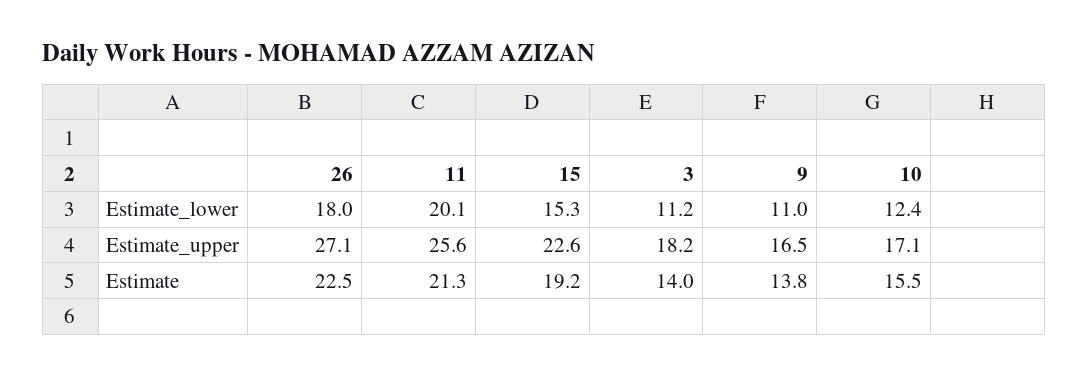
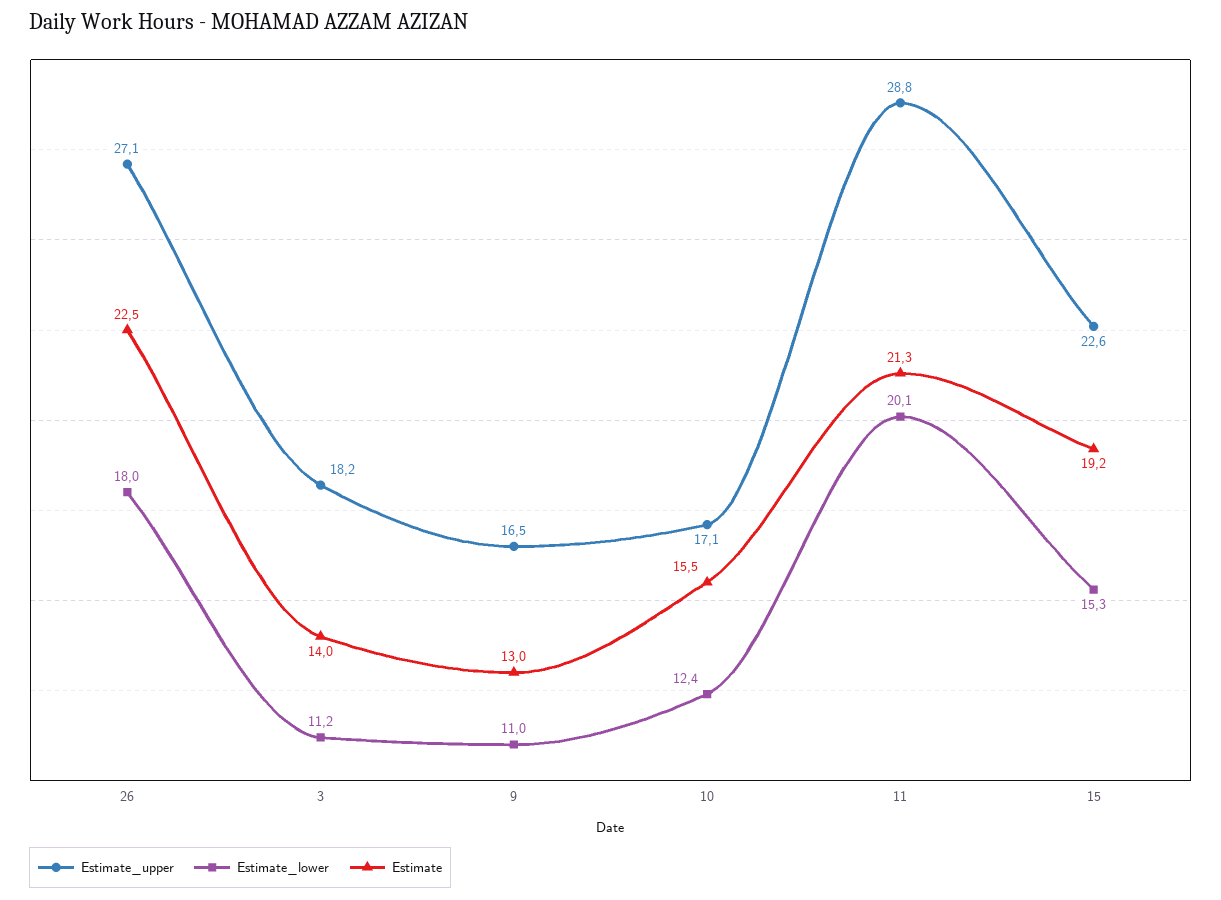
  {
    "Estimate_lower": {
      "26": 18,
      "11": 20.1,
      "15": 15.3,
      "3": 11.2,
      "9": 11,
      "10": 12.4
    },
    "Estimate_upper": {
      "26": 27.1,
-     "11": 25.6,
+     "11": 28.8,
      "15": 22.6,
      "3": 18.2,
      "9": 16.5,
      "10": 17.1
    },
    "Estimate": {
      "26": 22.5,
      "11": 21.3,
      "15": 19.2,
      "3": 14,
-     "9": 13.8,
+     "9": 13,
      "10": 15.5
    }
  }

